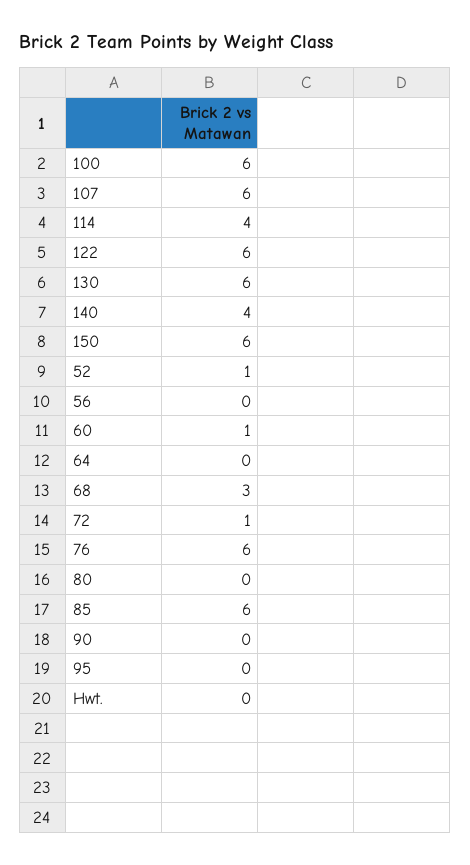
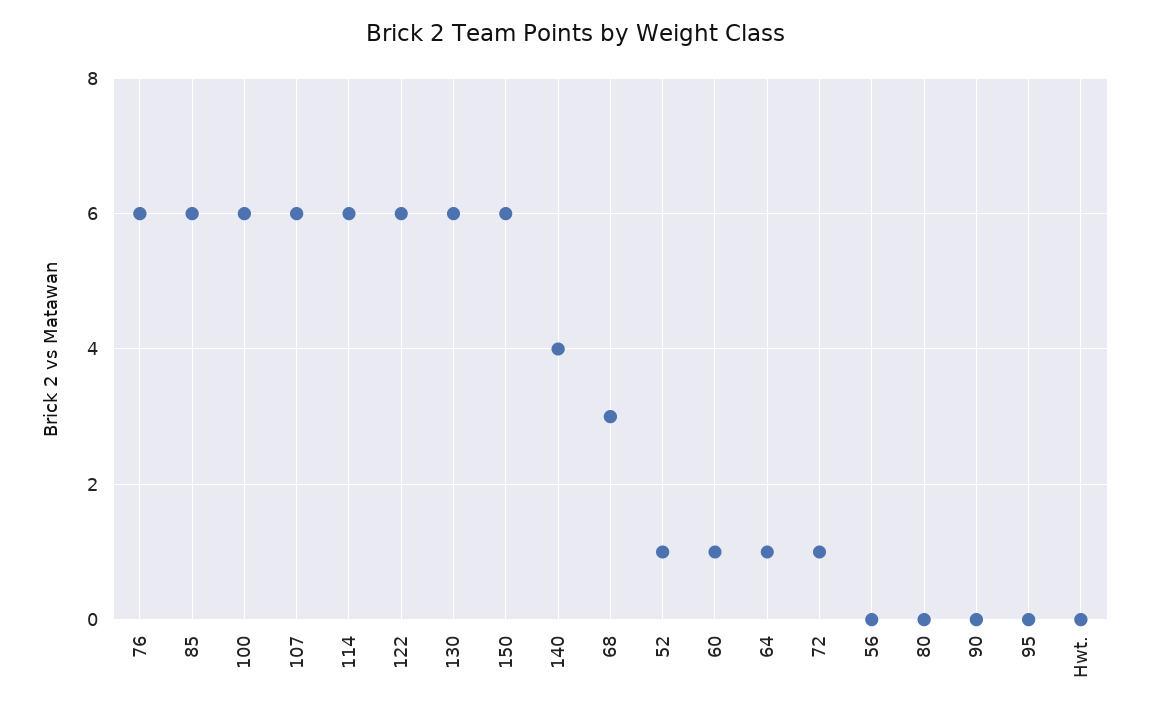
  {
    "100": 6,
    "107": 6,
-   "114": 4,
+   "114": 6,
    "122": 6,
    "130": 6,
    "140": 4,
    "150": 6,
    "52": 1,
    "56": 0,
    "60": 1,
-   "64": 0,
+   "64": 1,
    "68": 3,
    "72": 1,
    "76": 6,
    "80": 0,
    "85": 6,
    "90": 0,
    "95": 0,
    "Hwt.": 0
  }

